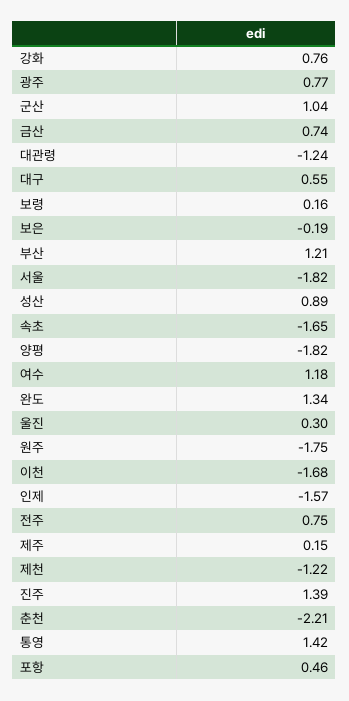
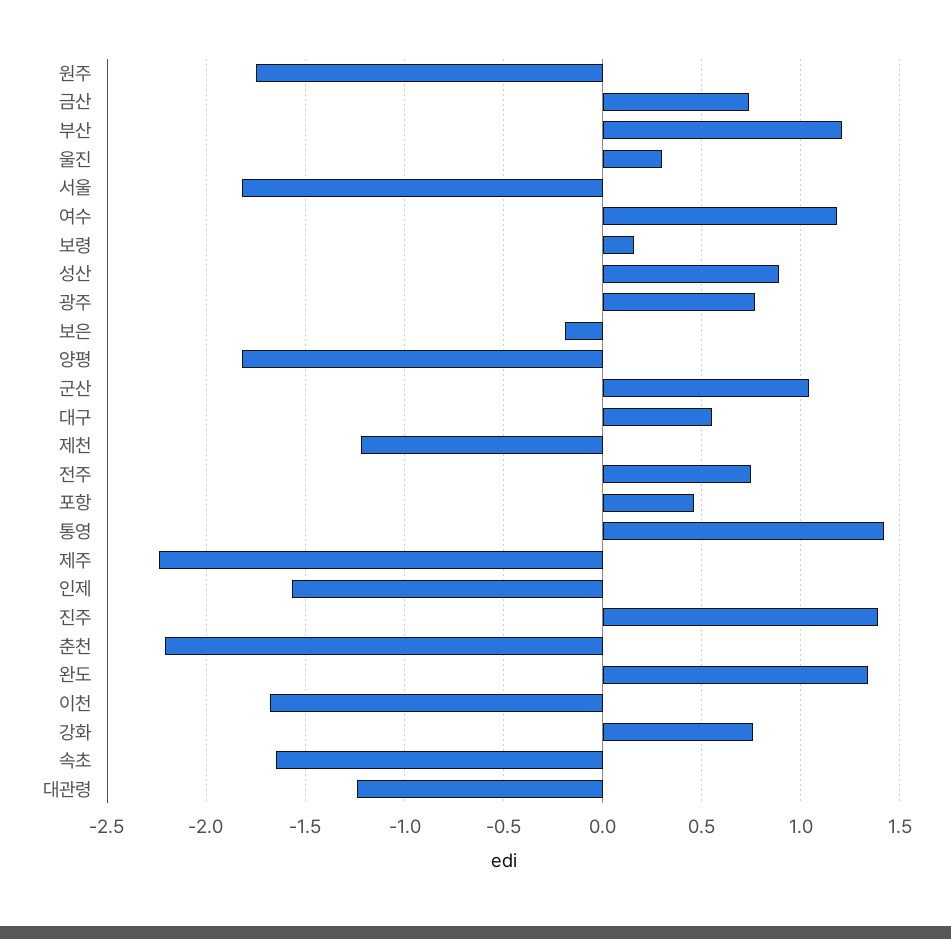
  {
    "강화": 0.76,
    "광주": 0.77,
    "군산": 1.04,
    "금산": 0.74,
    "대관령": -1.24,
    "대구": 0.55,
    "보령": 0.16,
    "보은": -0.19,
    "부산": 1.21,
    "서울": -1.82,
    "성산": 0.89,
    "속초": -1.65,
    "양평": -1.82,
    "여수": 1.18,
    "완도": 1.34,
    "울진": 0.3,
    "원주": -1.75,
    "이천": -1.68,
    "인제": -1.57,
    "전주": 0.75,
-   "제주": 0.15,
+   "제주": -2.25,
    "제천": -1.22,
    "진주": 1.39,
    "춘천": -2.21,
    "통영": 1.42,
    "포항": 0.46
  }

